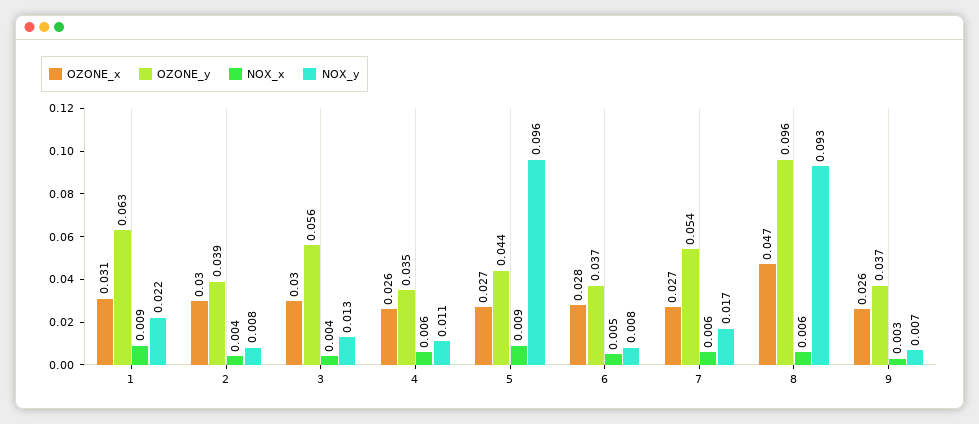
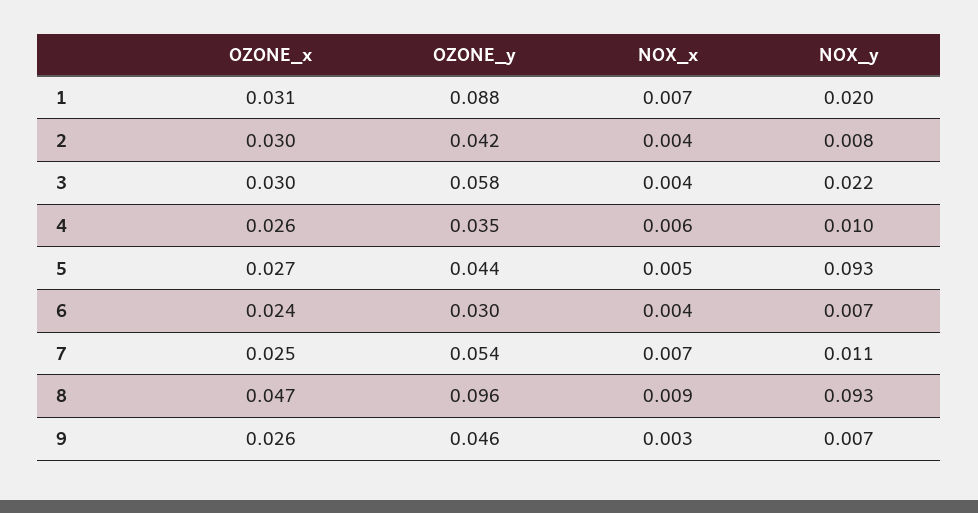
  {
    "OZONE_x": {
      "1": 0.031,
      "2": 0.03,
      "3": 0.03,
      "4": 0.026,
      "5": 0.027,
-     "6": 0.028,
+     "6": 0.024,
-     "7": 0.027,
+     "7": 0.025,
      "8": 0.047,
      "9": 0.026
    },
    "OZONE_y": {
-     "1": 0.063,
+     "1": 0.088,
-     "2": 0.039,
+     "2": 0.042,
-     "3": 0.056,
+     "3": 0.058,
      "4": 0.035,
      "5": 0.044,
-     "6": 0.037,
+     "6": 0.03,
      "7": 0.054,
      "8": 0.096,
-     "9": 0.037
+     "9": 0.046
    },
    "NOX_x": {
-     "1": 0.009,
+     "1": 0.007,
      "2": 0.004,
      "3": 0.004,
      "4": 0.006,
-     "5": 0.009,
+     "5": 0.005,
-     "6": 0.005,
+     "6": 0.004,
-     "7": 0.006,
+     "7": 0.007,
-     "8": 0.006,
+     "8": 0.009,
      "9": 0.003
    },
    "NOX_y": {
-     "1": 0.022,
+     "1": 0.02,
      "2": 0.008,
-     "3": 0.013,
+     "3": 0.022,
-     "4": 0.011,
+     "4": 0.01,
-     "5": 0.096,
+     "5": 0.093,
-     "6": 0.008,
+     "6": 0.007,
-     "7": 0.017,
+     "7": 0.011,
      "8": 0.093,
      "9": 0.007
    }
  }

